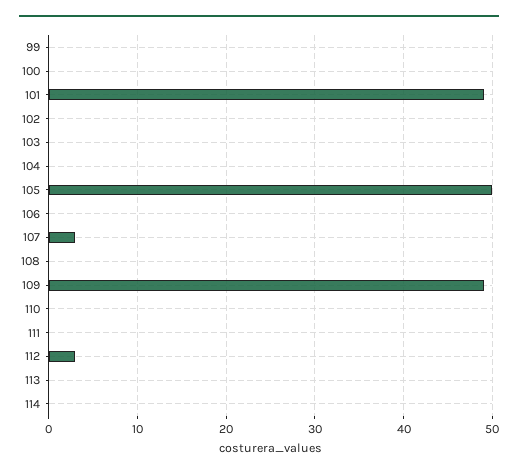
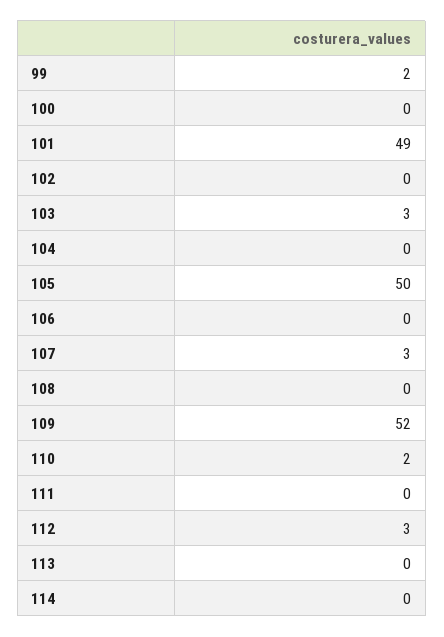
  {
-   "99": 0,
+   "99": 2,
    "100": 0,
    "101": 49,
    "102": 0,
-   "103": 0,
+   "103": 3,
    "104": 0,
    "105": 50,
    "106": 0,
    "107": 3,
    "108": 0,
-   "109": 49,
+   "109": 52,
-   "110": 0,
+   "110": 2,
    "111": 0,
    "112": 3,
    "113": 0,
    "114": 0
  }

